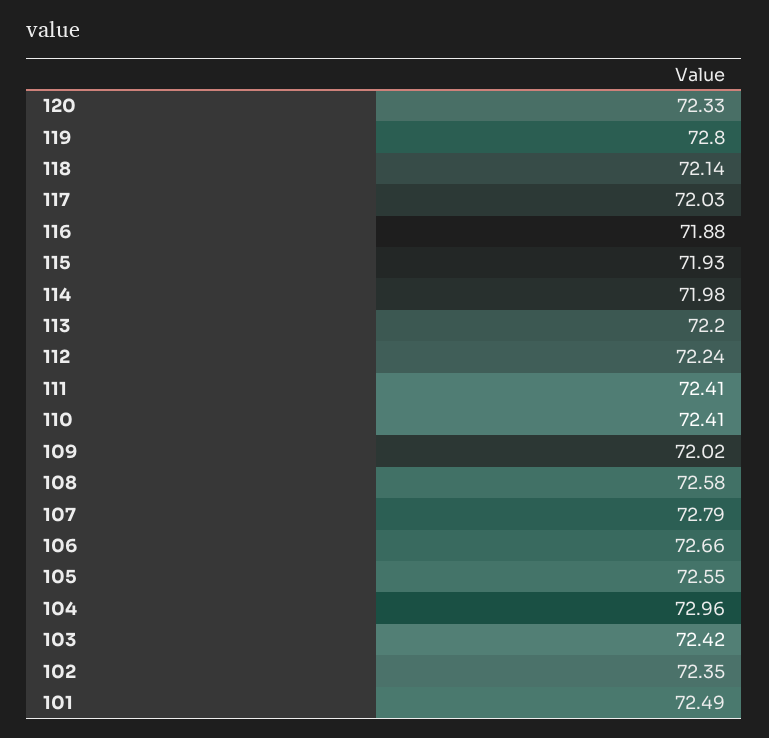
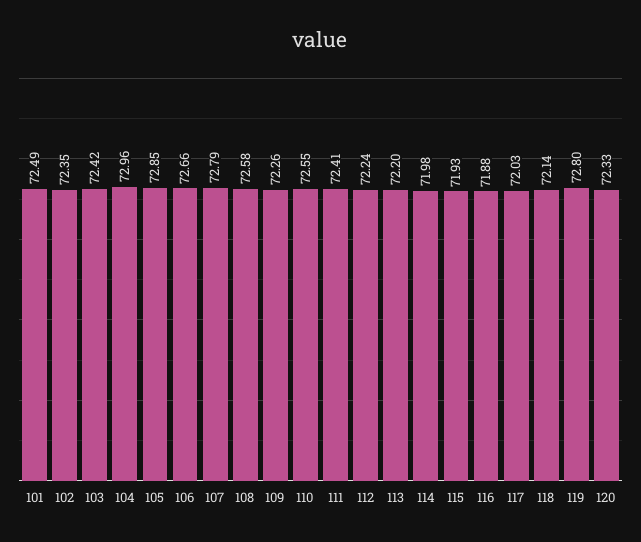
  {
    "120": 72.33,
    "119": 72.8,
    "118": 72.14,
    "117": 72.03,
    "116": 71.88,
    "115": 71.93,
    "114": 71.98,
    "113": 72.2,
    "112": 72.24,
    "111": 72.41,
-   "110": 72.41,
+   "110": 72.55,
-   "109": 72.02,
+   "109": 72.26,
    "108": 72.58,
    "107": 72.79,
    "106": 72.66,
-   "105": 72.55,
+   "105": 72.85,
    "104": 72.96,
    "103": 72.42,
    "102": 72.35,
    "101": 72.49
  }

